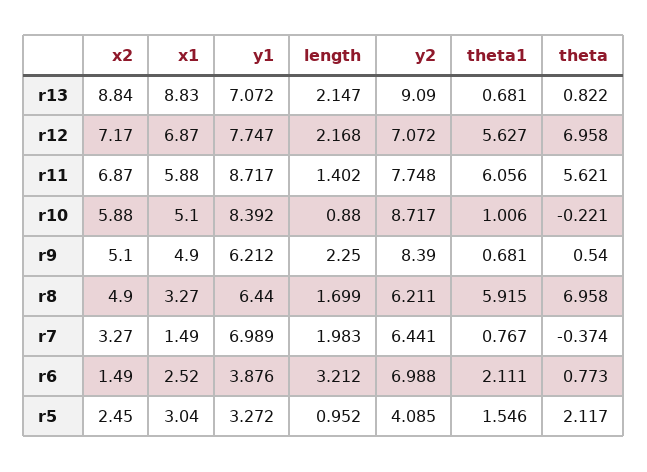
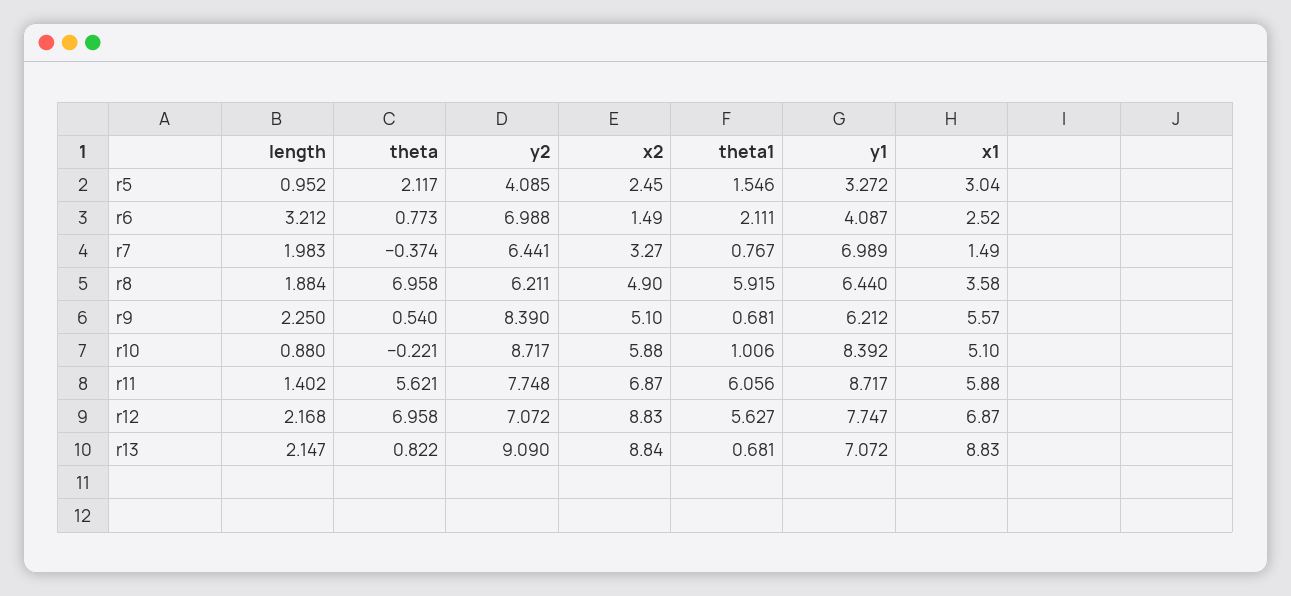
  {
    "x2": {
      "r13": 8.84,
-     "r12": 7.17,
+     "r12": 8.83,
      "r11": 6.87,
      "r10": 5.88,
      "r9": 5.1,
      "r8": 4.9,
      "r7": 3.27,
      "r6": 1.49,
      "r5": 2.45
    },
    "x1": {
      "r13": 8.83,
      "r12": 6.87,
      "r11": 5.88,
      "r10": 5.1,
-     "r9": 4.9,
+     "r9": 5.57,
-     "r8": 3.27,
+     "r8": 3.58,
      "r7": 1.49,
      "r6": 2.52,
      "r5": 3.04
    },
    "y1": {
      "r13": 7.072,
      "r12": 7.747,
      "r11": 8.717,
      "r10": 8.392,
      "r9": 6.212,
      "r8": 6.44,
      "r7": 6.989,
-     "r6": 3.876,
+     "r6": 4.087,
      "r5": 3.272
    },
    "length": {
      "r13": 2.147,
      "r12": 2.168,
      "r11": 1.402,
      "r10": 0.88,
      "r9": 2.25,
-     "r8": 1.699,
+     "r8": 1.884,
      "r7": 1.983,
      "r6": 3.212,
      "r5": 0.952
    },
    "y2": {
      "r13": 9.09,
      "r12": 7.072,
      "r11": 7.748,
      "r10": 8.717,
      "r9": 8.39,
      "r8": 6.211,
      "r7": 6.441,
      "r6": 6.988,
      "r5": 4.085
    },
    "theta1": {
      "r13": 0.681,
      "r12": 5.627,
      "r11": 6.056,
      "r10": 1.006,
      "r9": 0.681,
      "r8": 5.915,
      "r7": 0.767,
      "r6": 2.111,
      "r5": 1.546
    },
    "theta": {
      "r13": 0.822,
      "r12": 6.958,
      "r11": 5.621,
      "r10": -0.221,
      "r9": 0.54,
      "r8": 6.958,
      "r7": -0.374,
      "r6": 0.773,
      "r5": 2.117
    }
  }

